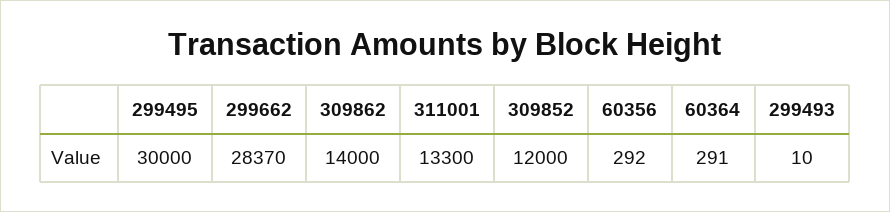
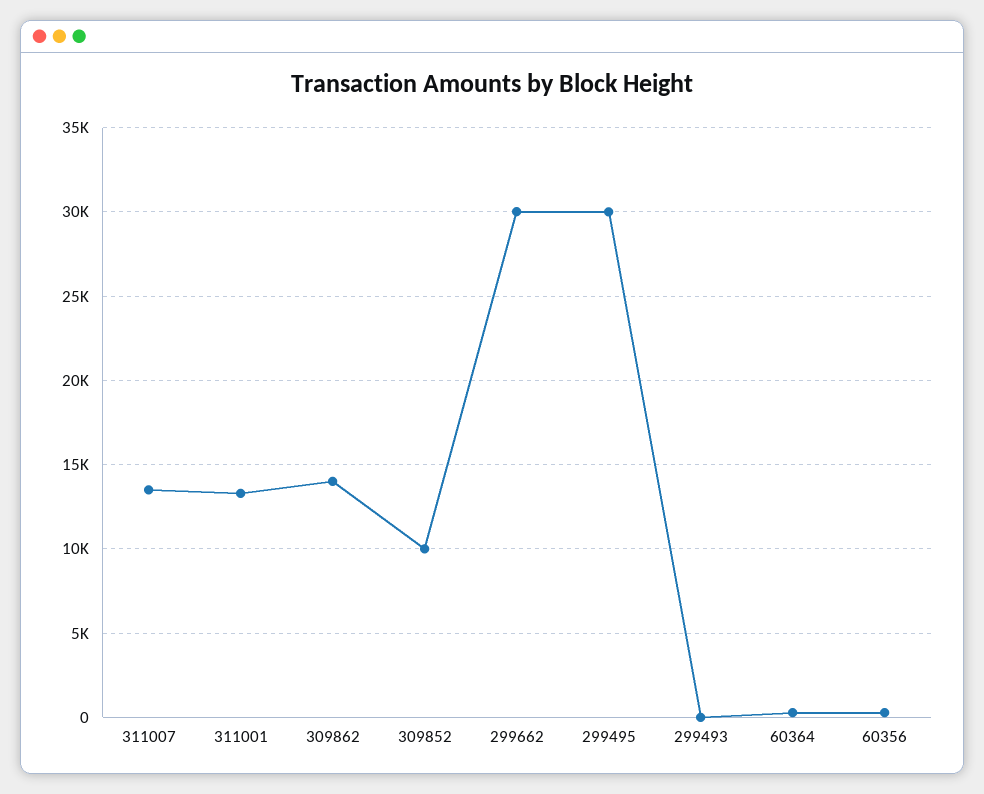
  {
    "299495": 30000,
-   "299662": 28370,
+   "299662": 30000,
    "309862": 14000,
    "311001": 13300,
-   "309852": 12000,
+   "309852": 10000,
    "60356": 292,
    "60364": 291,
-   "299493": 10
+   "299493": 10,
+   "311007": 13500
  }

